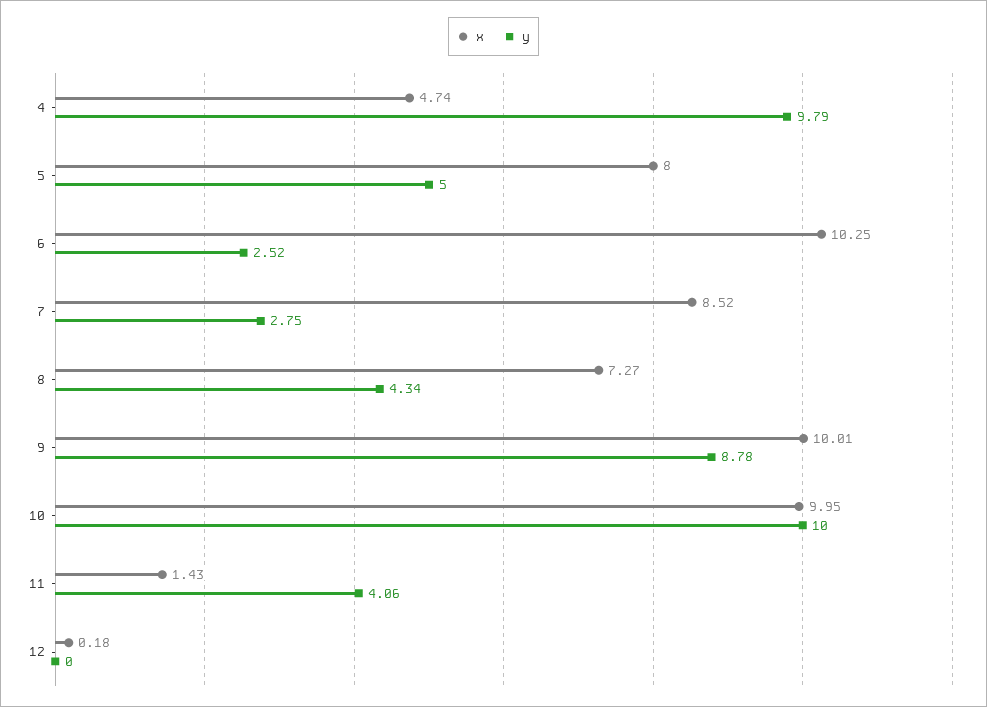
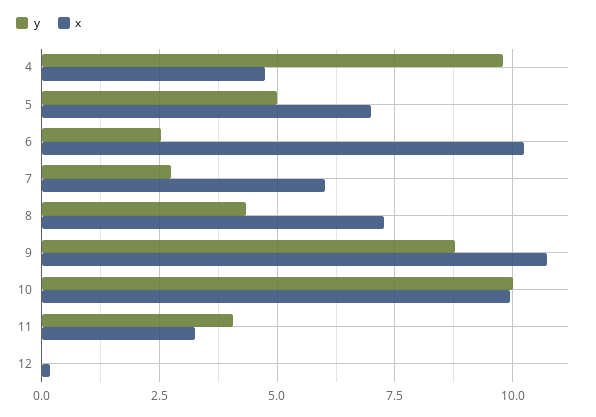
  {
    "x": {
      "4": 4.74,
-     "5": 8,
+     "5": 7,
      "6": 10.25,
-     "7": 8.52,
+     "7": 6,
      "8": 7.27,
-     "9": 10.01,
+     "9": 10.75,
      "10": 9.95,
-     "11": 1.43,
+     "11": 3.25,
      "12": 0.18
    },
    "y": {
      "4": 9.79,
      "5": 5,
      "6": 2.52,
      "7": 2.75,
      "8": 4.34,
      "9": 8.78,
      "10": 10,
      "11": 4.06,
      "12": 0
    }
  }

